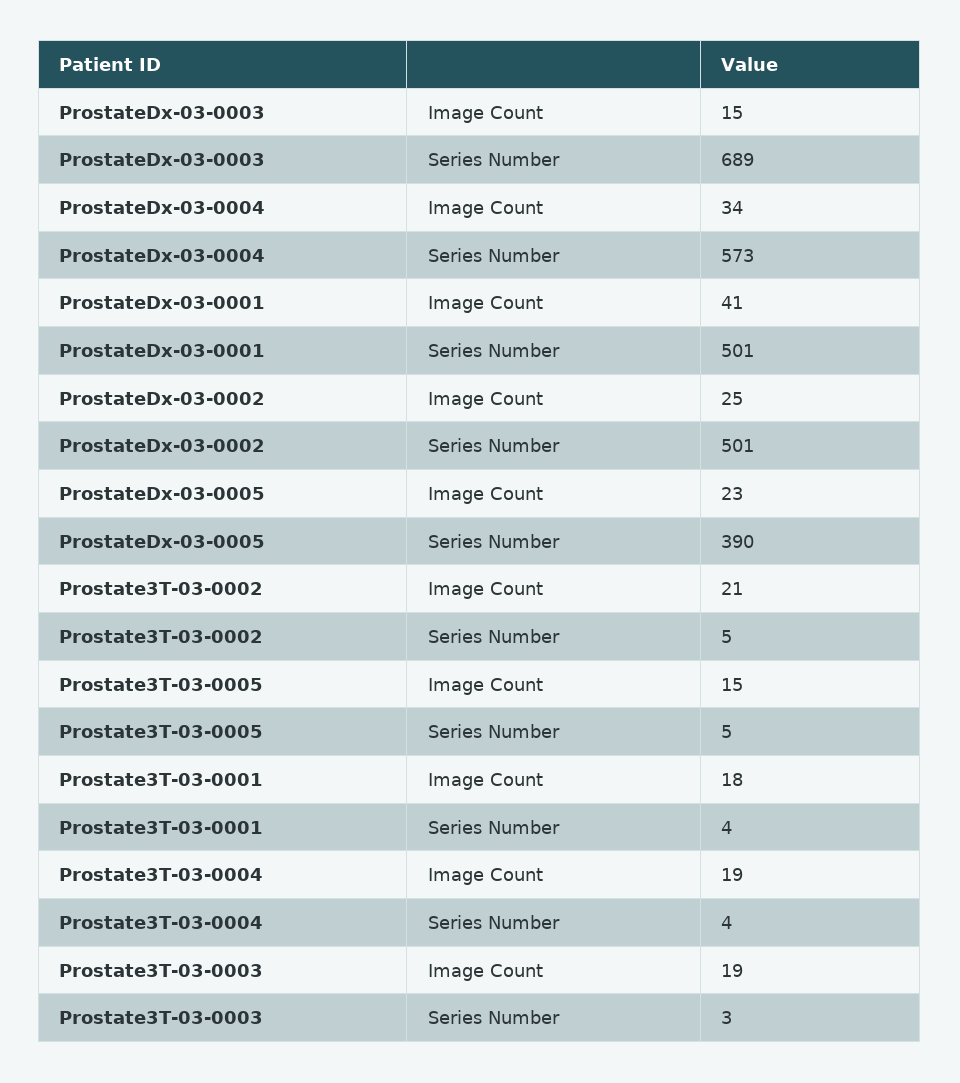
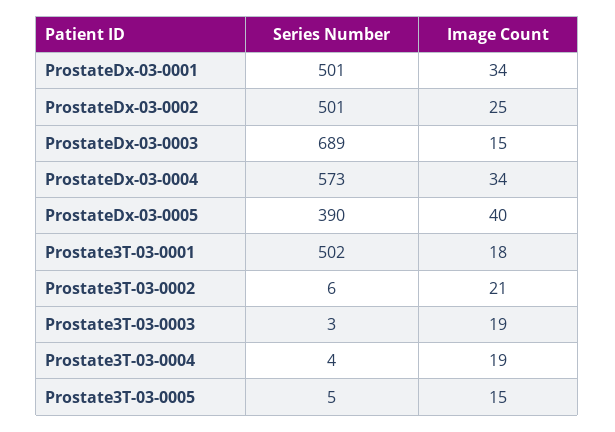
  {
    "ProstateDx-03-0003": {
      "Image Count": 15,
      "Series Number": 689
    },
    "ProstateDx-03-0004": {
      "Image Count": 34,
      "Series Number": 573
    },
    "ProstateDx-03-0001": {
-     "Image Count": 41,
+     "Image Count": 34,
      "Series Number": 501
    },
    "ProstateDx-03-0002": {
      "Image Count": 25,
      "Series Number": 501
    },
    "ProstateDx-03-0005": {
-     "Image Count": 23,
+     "Image Count": 40,
      "Series Number": 390
    },
    "Prostate3T-03-0002": {
      "Image Count": 21,
-     "Series Number": 5
+     "Series Number": 6
    },
    "Prostate3T-03-0005": {
      "Image Count": 15,
      "Series Number": 5
    },
    "Prostate3T-03-0001": {
      "Image Count": 18,
-     "Series Number": 4
+     "Series Number": 502
    },
    "Prostate3T-03-0004": {
      "Image Count": 19,
      "Series Number": 4
    },
    "Prostate3T-03-0003": {
      "Image Count": 19,
      "Series Number": 3
    }
  }

